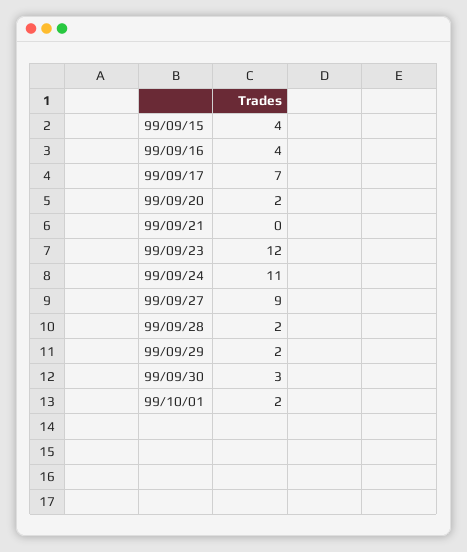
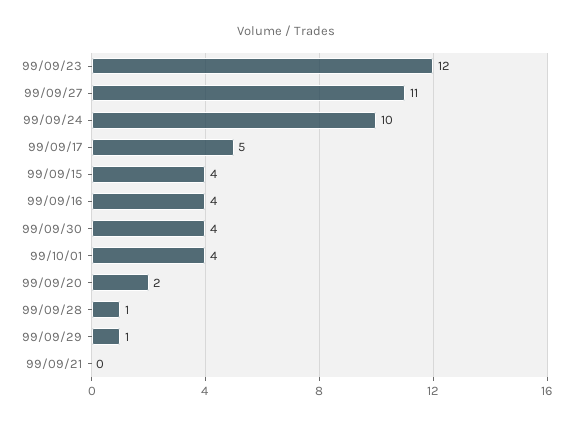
  {
    "99/09/15": 4,
    "99/09/16": 4,
-   "99/09/17": 7,
+   "99/09/17": 5,
    "99/09/20": 2,
    "99/09/21": 0,
    "99/09/23": 12,
-   "99/09/24": 11,
+   "99/09/24": 10,
-   "99/09/27": 9,
+   "99/09/27": 11,
-   "99/09/28": 2,
+   "99/09/28": 1,
-   "99/09/29": 2,
+   "99/09/29": 1,
-   "99/09/30": 3,
+   "99/09/30": 4,
-   "99/10/01": 2
+   "99/10/01": 4
  }

